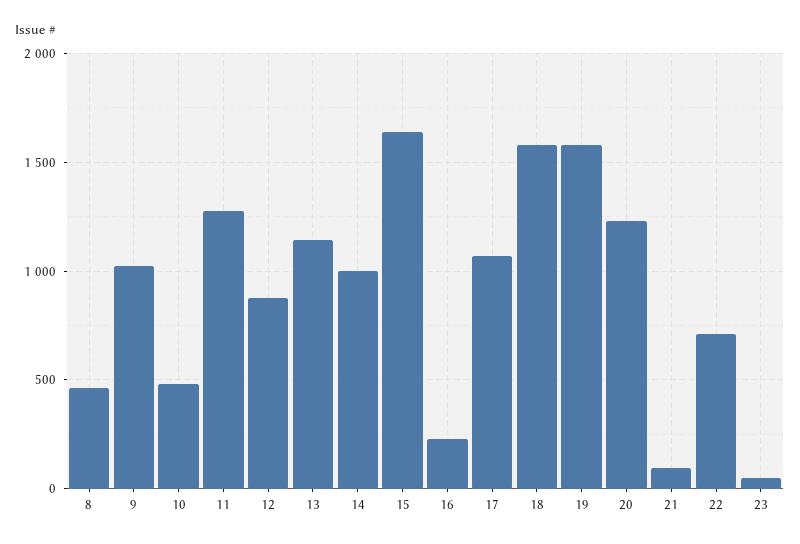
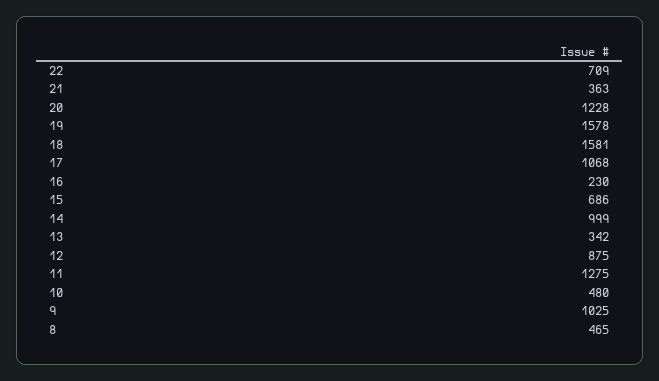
  {
    "8": 465,
    "9": 1025,
    "10": 480,
    "11": 1275,
    "12": 875,
-   "13": 1150,
+   "13": 342,
    "14": 999,
-   "15": 1650,
+   "15": 686,
    "16": 230,
    "17": 1068,
    "18": 1581,
    "19": 1578,
    "20": 1228,
-   "21": 100,
+   "21": 363,
-   "22": 709,
+   "22": 709
-   "23": 50
  }

